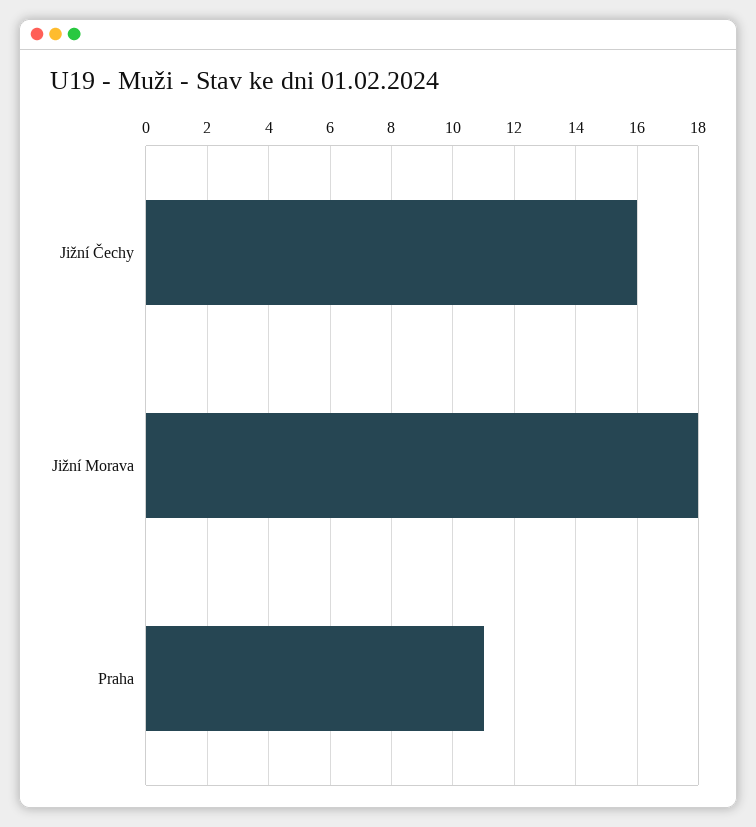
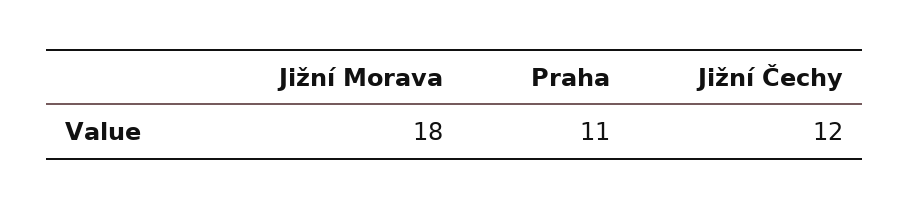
  {
-   "Jižní Čechy": 16,
+   "Jižní Čechy": 12,
    "Jižní Morava": 18,
    "Praha": 11
  }

